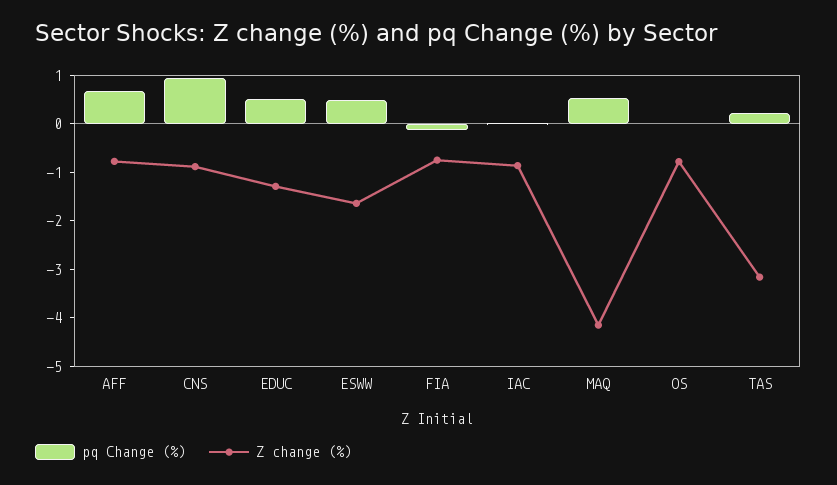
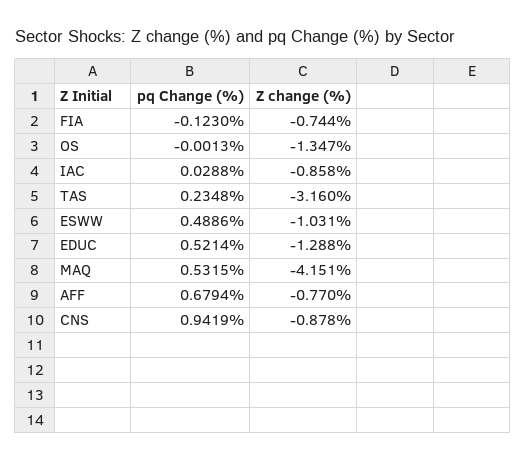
  {
    "pq Change (%)": {
      "AFF": 0.6794,
      "CNS": 0.9419,
      "EDUC": 0.5214,
      "ESWW": 0.4886,
      "FIA": -0.123,
      "IAC": 0.0288,
      "MAQ": 0.5315,
      "OS": -0.0013,
      "TAS": 0.2348
    },
    "Z change (%)": {
      "AFF": -0.77,
      "CNS": -0.878,
      "EDUC": -1.288,
-     "ESWW": -1.6,
+     "ESWW": -1.031,
      "FIA": -0.744,
      "IAC": -0.858,
      "MAQ": -4.151,
-     "OS": -0.8,
+     "OS": -1.347,
      "TAS": -3.16
    }
  }

